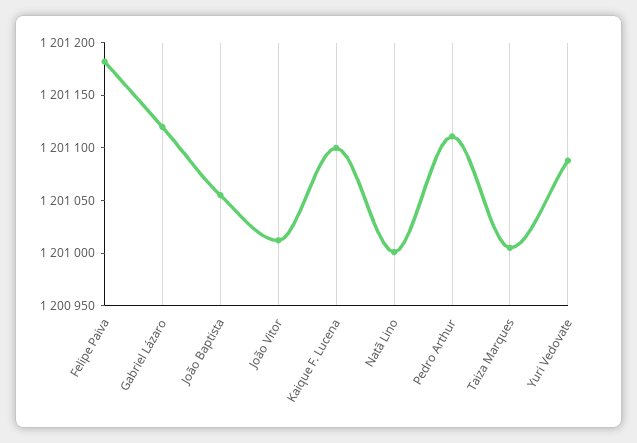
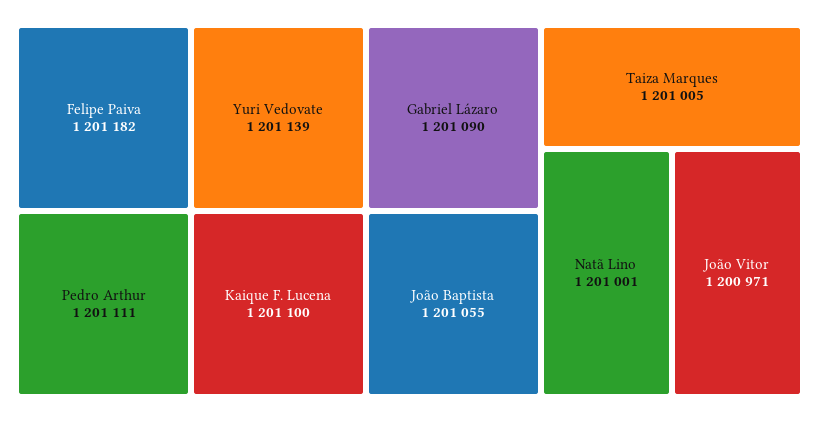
  {
    "Felipe Paiva": 1201182,
-   "Gabriel Lázaro": 1201120,
+   "Gabriel Lázaro": 1201090,
    "João Baptista": 1201055,
-   "João Vitor": 1201010,
+   "João Vitor": 1200971,
    "Kaique F. Lucena": 1201100,
    "Natã Lino": 1201001,
    "Pedro Arthur": 1201111,
    "Taiza Marques": 1201005,
-   "Yuri Vedovate": 1201090
+   "Yuri Vedovate": 1201139
  }

